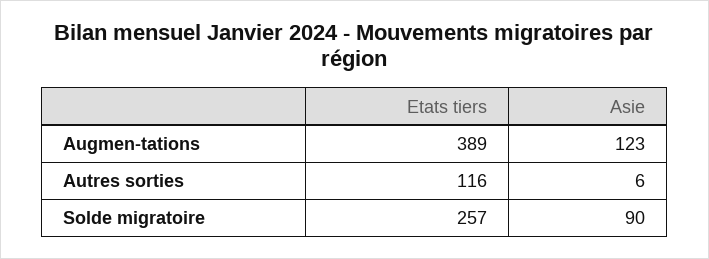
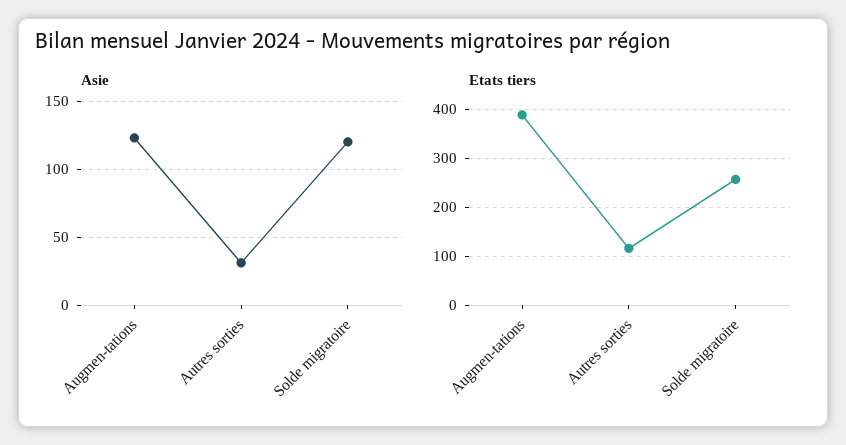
  {
    "Etats tiers": {
      "Augmen-tations": 389,
      "Autres sorties": 116,
      "Solde migratoire": 257
    },
    "Asie": {
      "Augmen-tations": 123,
-     "Autres sorties": 6,
+     "Autres sorties": 30,
-     "Solde migratoire": 90
+     "Solde migratoire": 120
    }
  }

